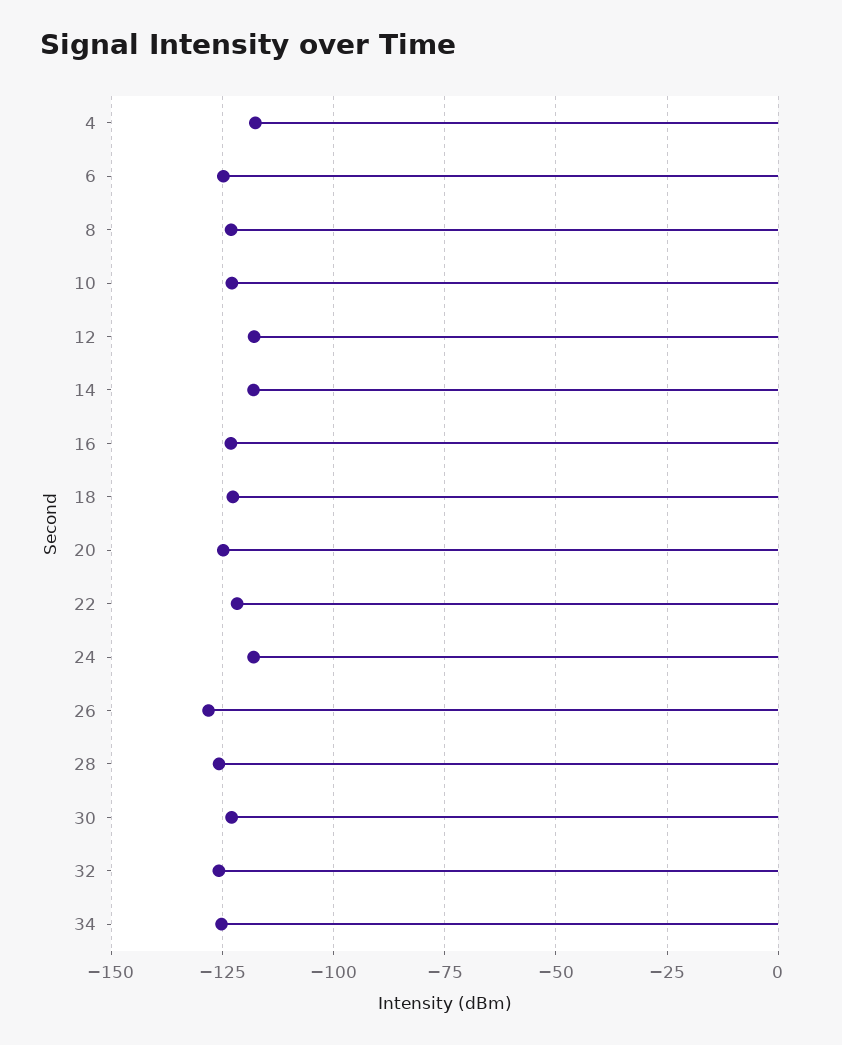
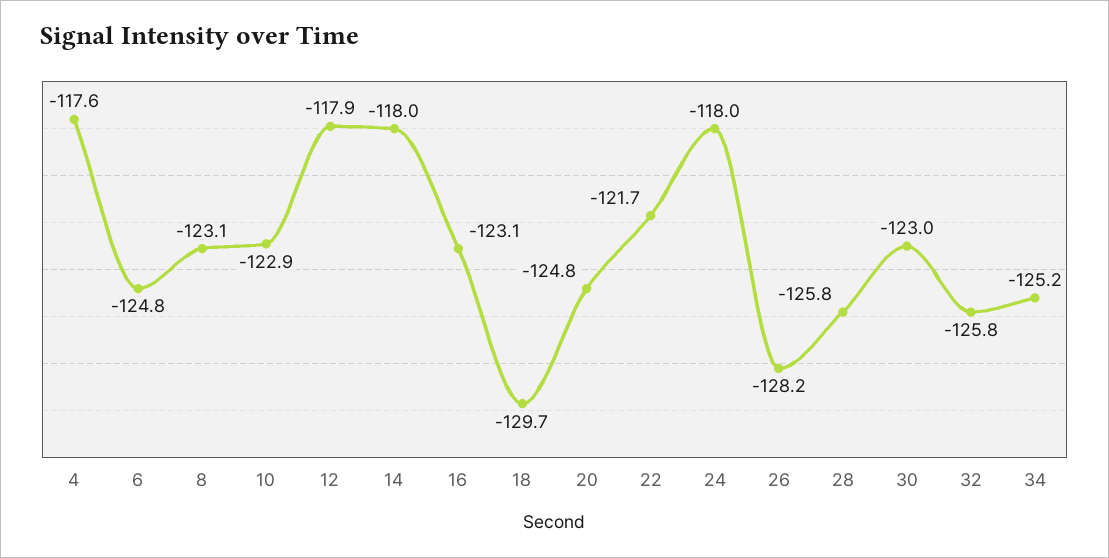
  {
    "4": -117.6,
    "6": -124.8,
    "8": -123.1,
    "10": -122.9,
    "12": -117.9,
    "14": -118,
    "16": -123.1,
-   "18": -122.5,
+   "18": -129.7,
    "20": -124.8,
    "22": -121.7,
    "24": -118,
    "26": -128.2,
    "28": -125.8,
    "30": -123,
    "32": -125.8,
    "34": -125.2
  }

